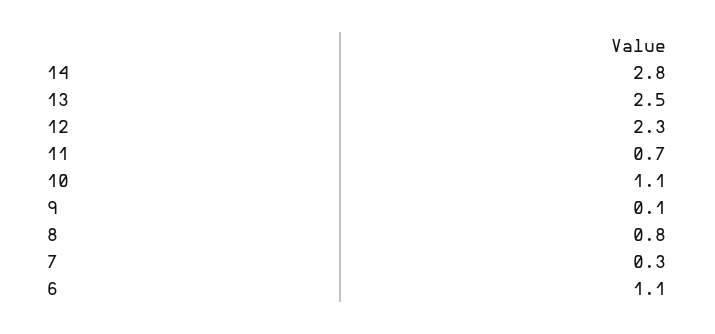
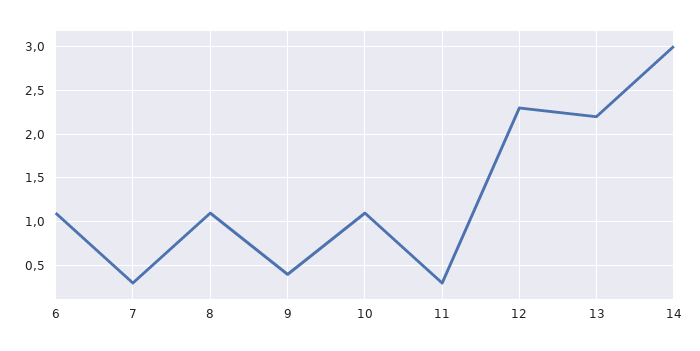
  {
-   "14": 2.8,
+   "14": 3,
-   "13": 2.5,
+   "13": 2.2,
    "12": 2.3,
-   "11": 0.7,
+   "11": 0.3,
    "10": 1.1,
-   "9": 0.1,
+   "9": 0.4,
-   "8": 0.8,
+   "8": 1.1,
    "7": 0.3,
    "6": 1.1
  }

